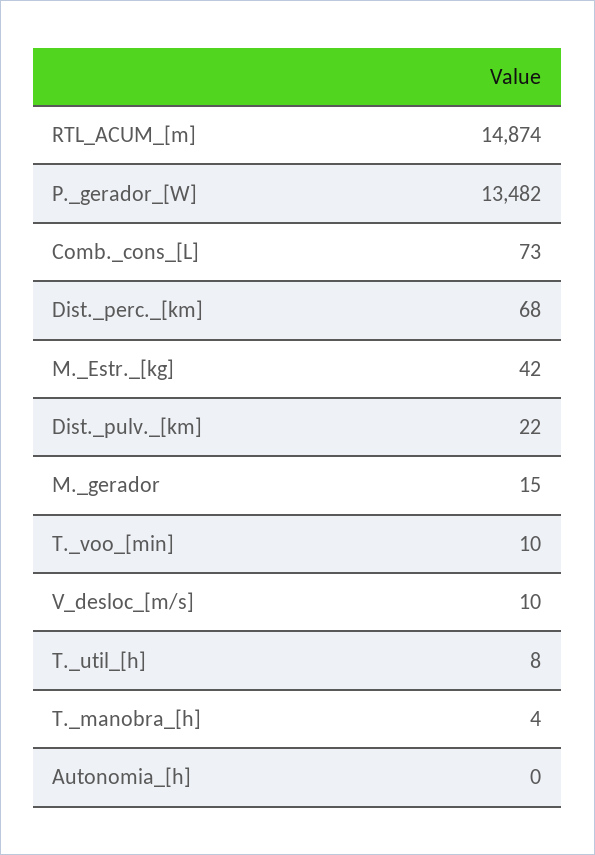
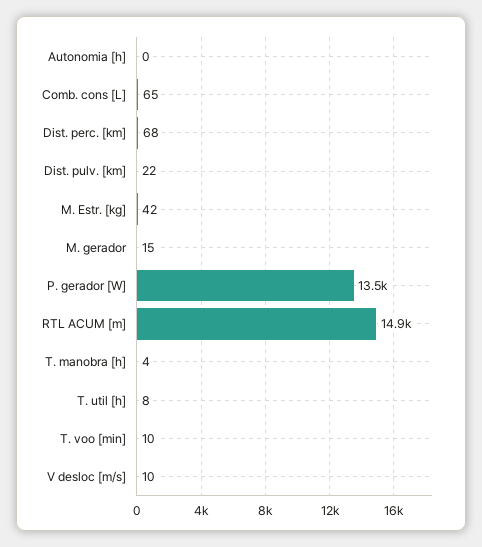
  {
    "RTL_ACUM_[m]": 14874,
    "P._gerador_[W]": 13482,
-   "Comb._cons_[L]": 73,
+   "Comb._cons_[L]": 65,
    "Dist._perc._[km]": 68,
    "M._Estr._[kg]": 42,
    "Dist._pulv._[km]": 22,
    "M._gerador": 15,
    "T._voo_[min]": 10,
    "V_desloc_[m/s]": 10,
    "T._util_[h]": 8,
    "T._manobra_[h]": 4,
    "Autonomia_[h]": 0
  }

